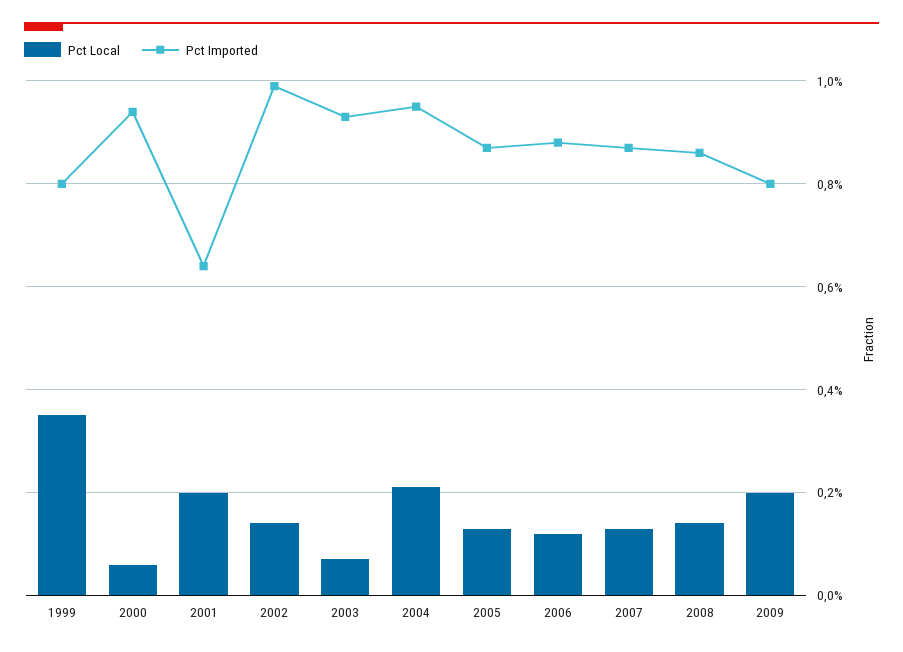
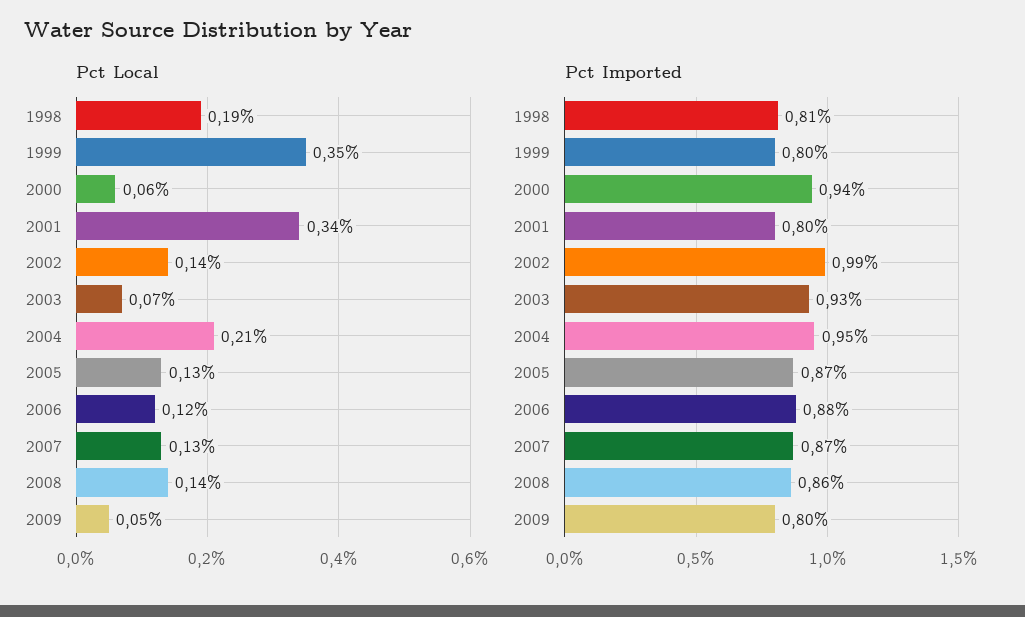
  {
    "Pct Local": {
      "1999": 0.35,
      "2000": 0.06,
-     "2001": 0.2,
+     "2001": 0.34,
      "2002": 0.14,
      "2003": 0.07,
      "2004": 0.21,
      "2005": 0.13,
      "2006": 0.12,
      "2007": 0.13,
      "2008": 0.14,
-     "2009": 0.2
+     "2009": 0.05,
+     "1998": 0.19
    },
    "Pct Imported": {
      "1999": 0.8,
      "2000": 0.94,
-     "2001": 0.65,
+     "2001": 0.8,
      "2002": 0.99,
      "2003": 0.93,
      "2004": 0.95,
      "2005": 0.87,
      "2006": 0.88,
      "2007": 0.87,
      "2008": 0.86,
-     "2009": 0.8
+     "2009": 0.8,
+     "1998": 0.81
    }
  }

